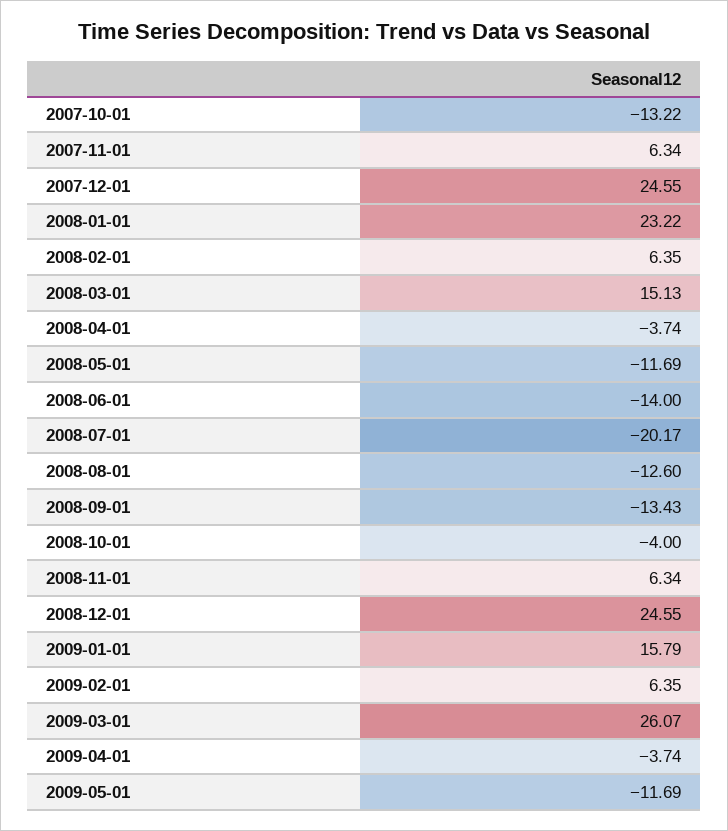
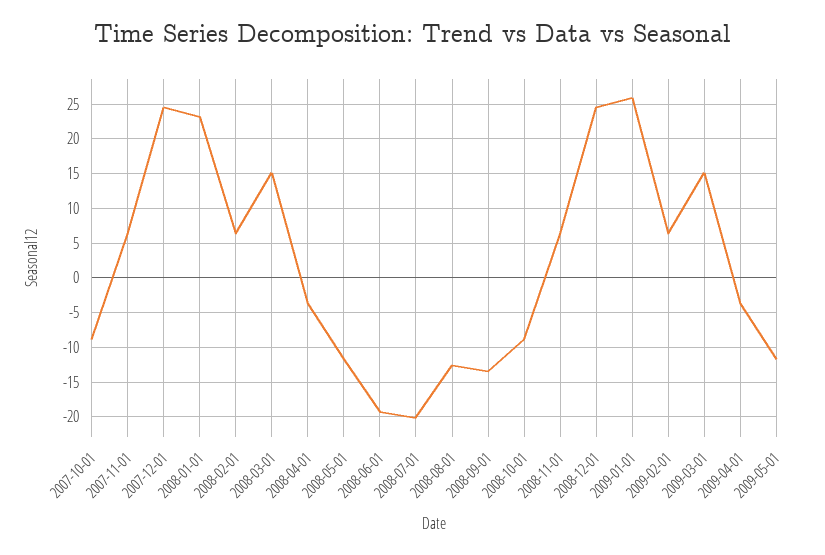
  {
-   "2007-10-01": -13.22,
+   "2007-10-01": -9,
    "2007-11-01": 6.34,
    "2007-12-01": 24.55,
    "2008-01-01": 23.22,
    "2008-02-01": 6.35,
    "2008-03-01": 15.13,
    "2008-04-01": -3.74,
    "2008-05-01": -11.69,
-   "2008-06-01": -14,
+   "2008-06-01": -19,
    "2008-07-01": -20.17,
    "2008-08-01": -12.6,
    "2008-09-01": -13.43,
-   "2008-10-01": -4,
+   "2008-10-01": -9,
    "2008-11-01": 6.34,
    "2008-12-01": 24.55,
-   "2009-01-01": 15.79,
+   "2009-01-01": 26,
    "2009-02-01": 6.35,
-   "2009-03-01": 26.07,
+   "2009-03-01": 15,
    "2009-04-01": -3.74,
    "2009-05-01": -11.69
  }

